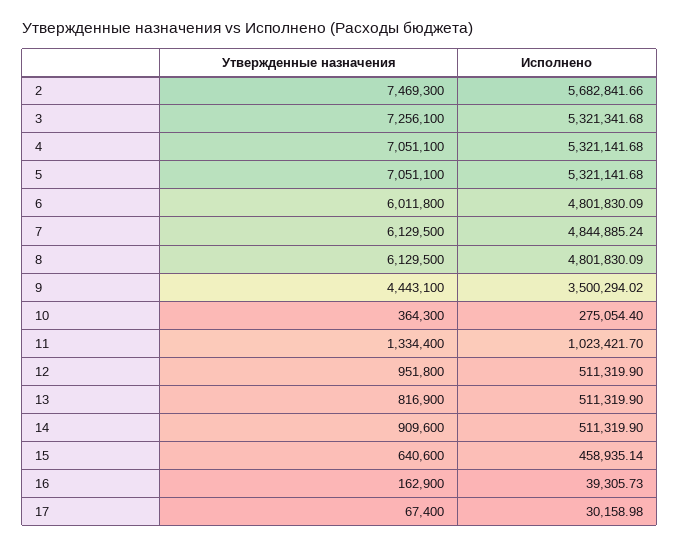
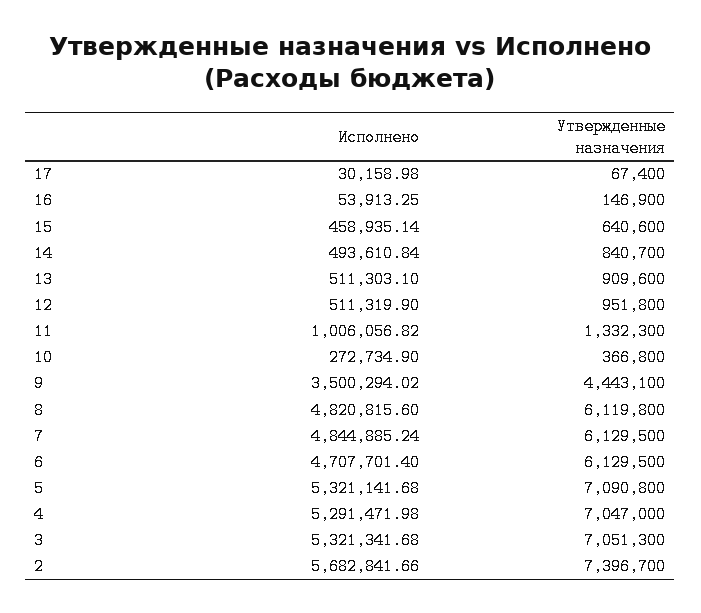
  {
    "Утвержденные назначения": {
-     "2": 7469300,
+     "2": 7396700,
-     "3": 7256100,
+     "3": 7051300,
-     "4": 7051100,
+     "4": 7047000,
-     "5": 7051100,
+     "5": 7090800,
-     "6": 6011800,
+     "6": 6129500,
      "7": 6129500,
-     "8": 6129500,
+     "8": 6119800,
      "9": 4443100,
-     "10": 364300,
+     "10": 366800,
-     "11": 1334400,
+     "11": 1332300,
      "12": 951800,
-     "13": 816900,
+     "13": 909600,
-     "14": 909600,
+     "14": 840700,
      "15": 640600,
-     "16": 162900,
+     "16": 146900,
      "17": 67400
    },
    "Исполнено": {
      "2": 5682841.66,
      "3": 5321341.68,
-     "4": 5321141.68,
+     "4": 5291471.98,
      "5": 5321141.68,
-     "6": 4801830.09,
+     "6": 4707701.4,
      "7": 4844885.24,
-     "8": 4801830.09,
+     "8": 4820815.6,
      "9": 3500294.02,
-     "10": 275054.4,
+     "10": 272734.9,
-     "11": 1023421.7,
+     "11": 1006056.82,
      "12": 511319.9,
-     "13": 511319.9,
+     "13": 511303.1,
-     "14": 511319.9,
+     "14": 493610.84,
      "15": 458935.14,
-     "16": 39305.73,
+     "16": 53913.25,
      "17": 30158.98
    }
  }

